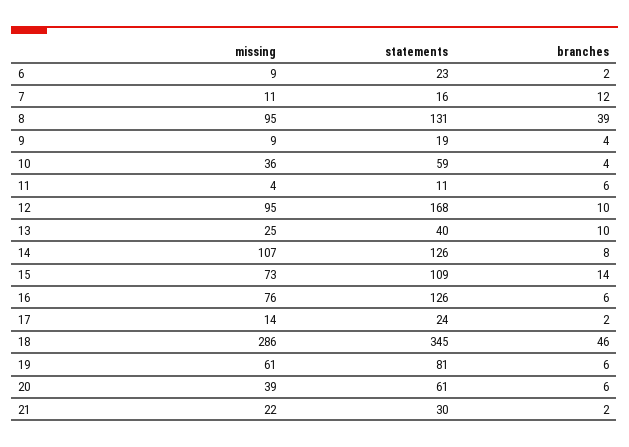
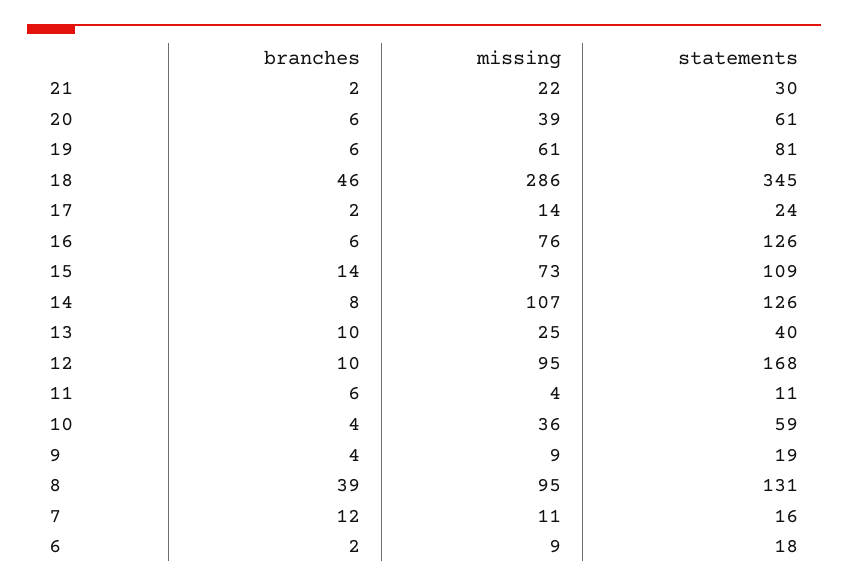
  {
    "missing": {
      "6": 9,
      "7": 11,
      "8": 95,
      "9": 9,
      "10": 36,
      "11": 4,
      "12": 95,
      "13": 25,
      "14": 107,
      "15": 73,
      "16": 76,
      "17": 14,
      "18": 286,
      "19": 61,
      "20": 39,
      "21": 22
    },
    "statements": {
-     "6": 23,
+     "6": 18,
      "7": 16,
      "8": 131,
      "9": 19,
      "10": 59,
      "11": 11,
      "12": 168,
      "13": 40,
      "14": 126,
      "15": 109,
      "16": 126,
      "17": 24,
      "18": 345,
      "19": 81,
      "20": 61,
      "21": 30
    },
    "branches": {
      "6": 2,
      "7": 12,
      "8": 39,
      "9": 4,
      "10": 4,
      "11": 6,
      "12": 10,
      "13": 10,
      "14": 8,
      "15": 14,
      "16": 6,
      "17": 2,
      "18": 46,
      "19": 6,
      "20": 6,
      "21": 2
    }
  }

